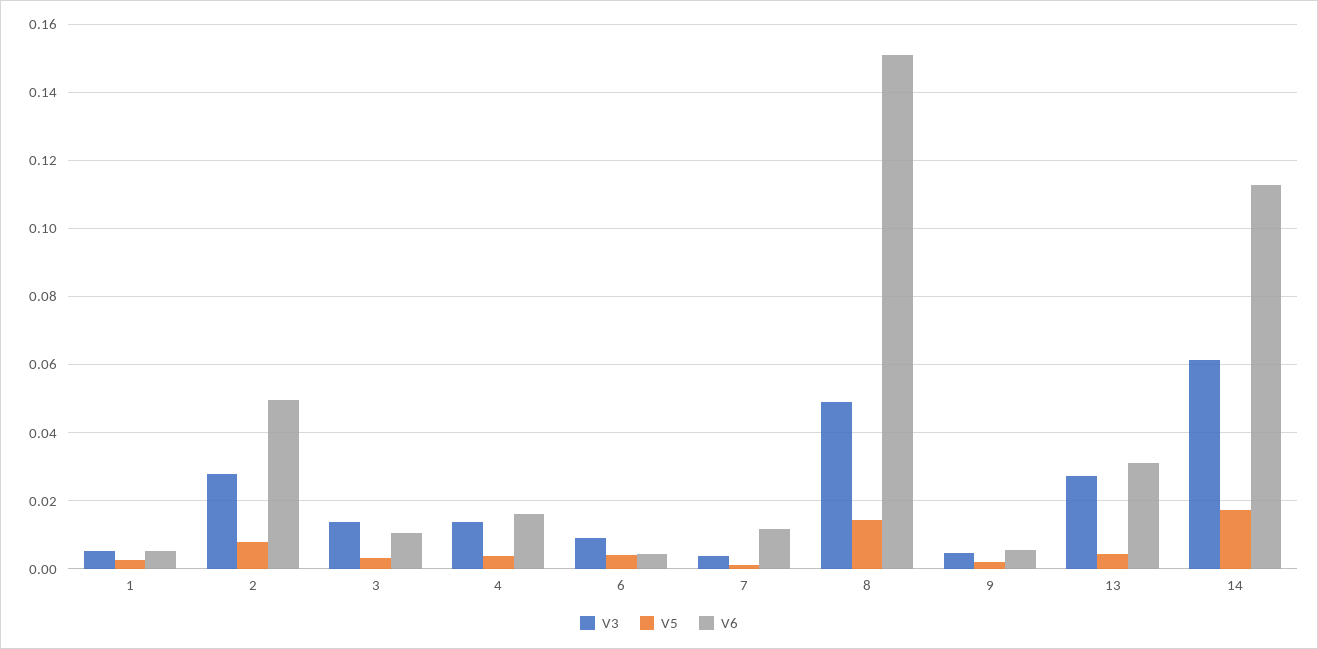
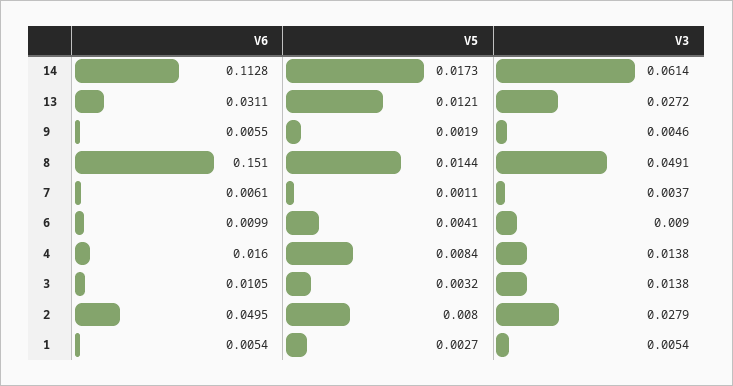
  {
    "V3": {
      "1": 0.0054,
      "2": 0.0279,
      "3": 0.0138,
      "4": 0.0138,
      "6": 0.009,
      "7": 0.0037,
      "8": 0.0491,
      "9": 0.0046,
      "13": 0.0272,
      "14": 0.0614
    },
    "V5": {
      "1": 0.0027,
      "2": 0.008,
      "3": 0.0032,
-     "4": 0.004,
+     "4": 0.0084,
      "6": 0.0041,
      "7": 0.0011,
      "8": 0.0144,
      "9": 0.0019,
-     "13": 0.004,
+     "13": 0.0121,
      "14": 0.0173
    },
    "V6": {
      "1": 0.0054,
      "2": 0.0495,
      "3": 0.0105,
      "4": 0.016,
-     "6": 0.004,
+     "6": 0.0099,
-     "7": 0.012,
+     "7": 0.0061,
      "8": 0.151,
      "9": 0.0055,
      "13": 0.0311,
      "14": 0.1128
    }
  }

